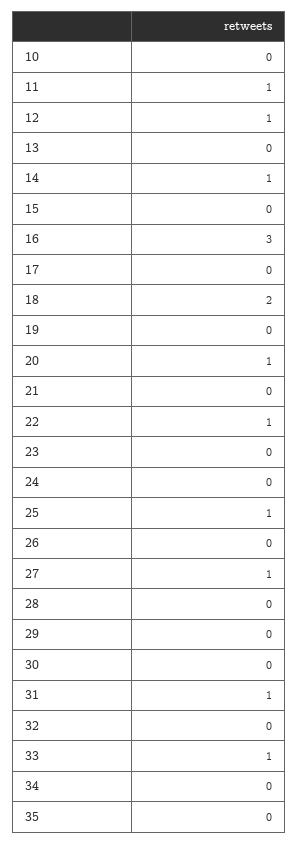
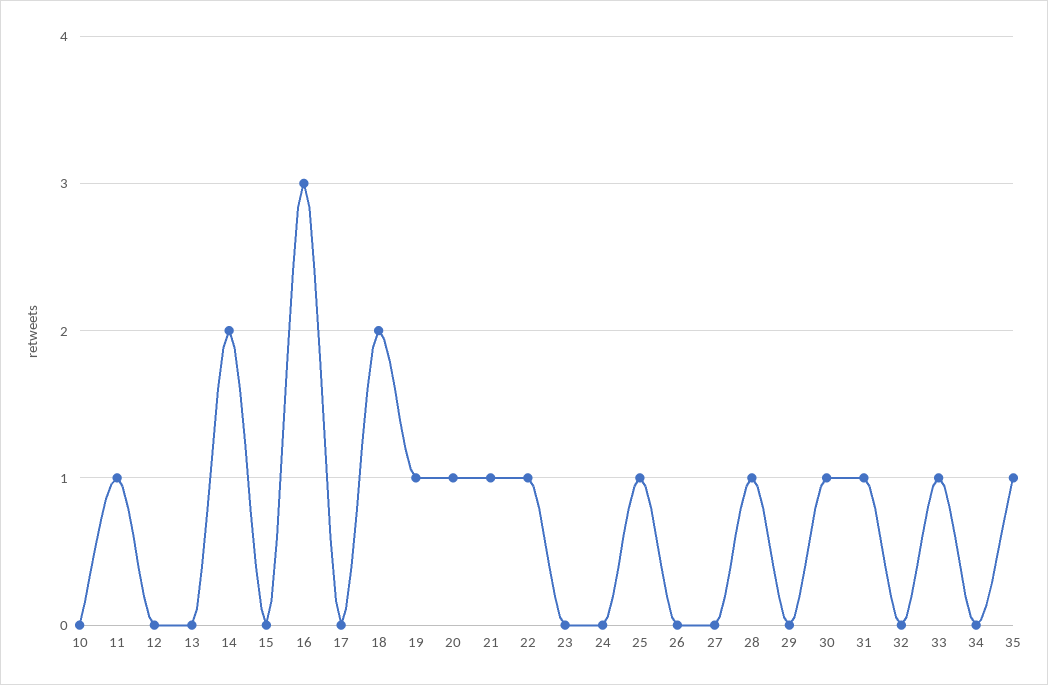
  {
    "10": 0,
    "11": 1,
-   "12": 1,
+   "12": 0,
    "13": 0,
-   "14": 1,
+   "14": 2,
    "15": 0,
    "16": 3,
    "17": 0,
    "18": 2,
-   "19": 0,
+   "19": 1,
    "20": 1,
-   "21": 0,
+   "21": 1,
    "22": 1,
    "23": 0,
    "24": 0,
    "25": 1,
    "26": 0,
-   "27": 1,
+   "27": 0,
-   "28": 0,
+   "28": 1,
    "29": 0,
-   "30": 0,
+   "30": 1,
    "31": 1,
    "32": 0,
    "33": 1,
    "34": 0,
-   "35": 0
+   "35": 1
  }

